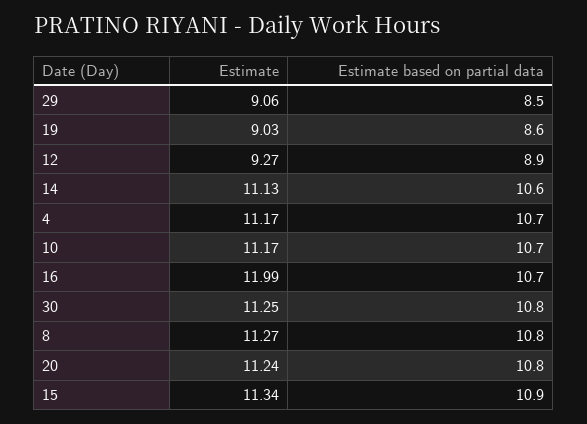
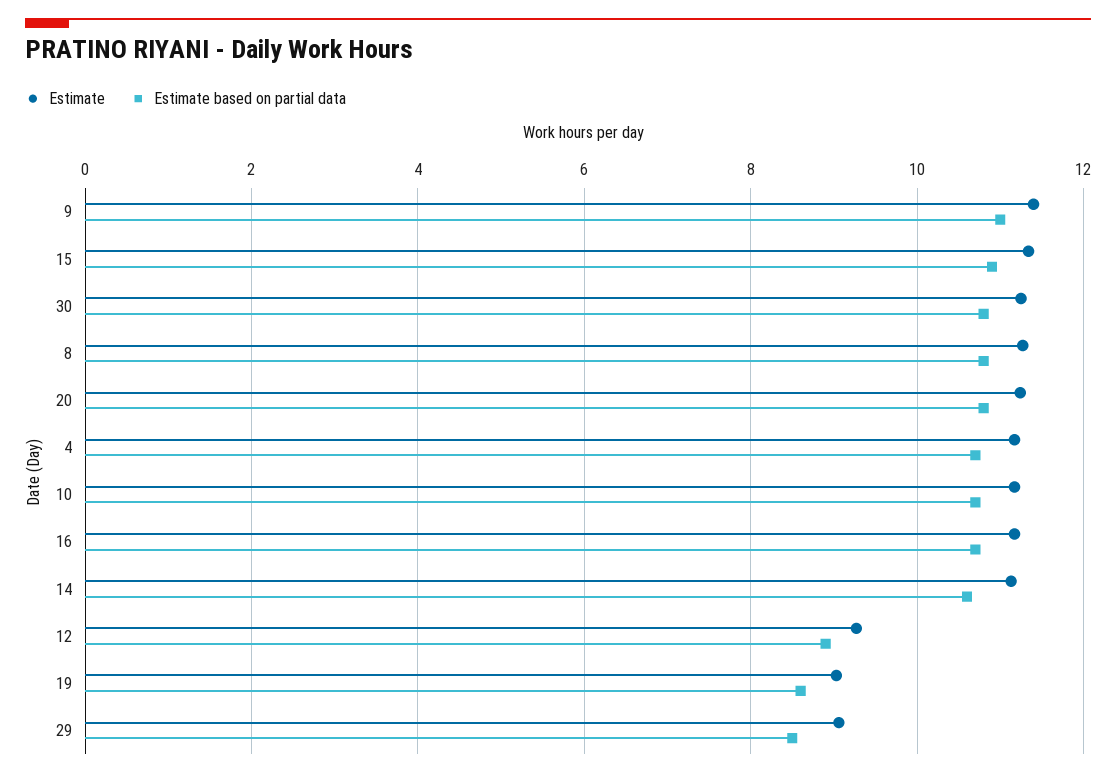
  {
    "Estimate": {
      "29": 9.06,
      "19": 9.03,
      "12": 9.27,
      "14": 11.13,
      "4": 11.17,
      "10": 11.17,
-     "16": 11.99,
+     "16": 11.2,
      "30": 11.25,
      "8": 11.27,
      "20": 11.24,
-     "15": 11.34
+     "15": 11.34,
+     "9": 11.4
    },
    "Estimate based on partial data": {
      "29": 8.5,
      "19": 8.6,
      "12": 8.9,
      "14": 10.6,
      "4": 10.7,
      "10": 10.7,
      "16": 10.7,
      "30": 10.8,
      "8": 10.8,
      "20": 10.8,
-     "15": 10.9
+     "15": 10.9,
+     "9": 11
    }
  }

